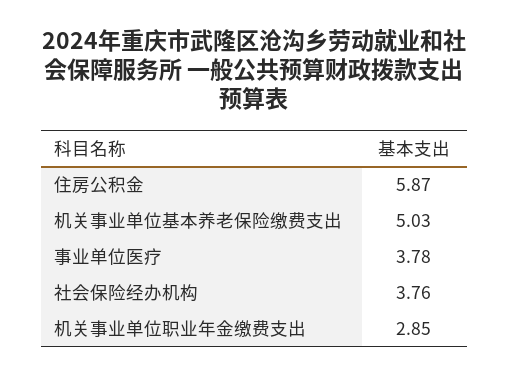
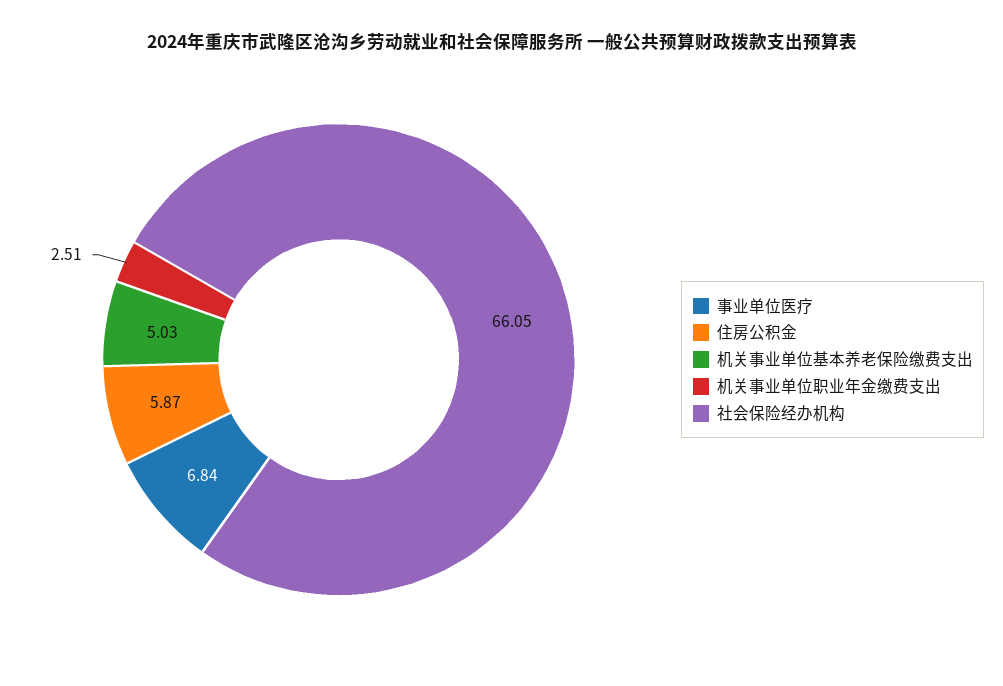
  {
    "住房公积金": 5.87,
    "机关事业单位基本养老保险缴费支出": 5.03,
-   "事业单位医疗": 3.78,
+   "事业单位医疗": 6.84,
-   "社会保险经办机构": 3.76,
+   "社会保险经办机构": 66.05,
-   "机关事业单位职业年金缴费支出": 2.85
+   "机关事业单位职业年金缴费支出": 2.51
  }

